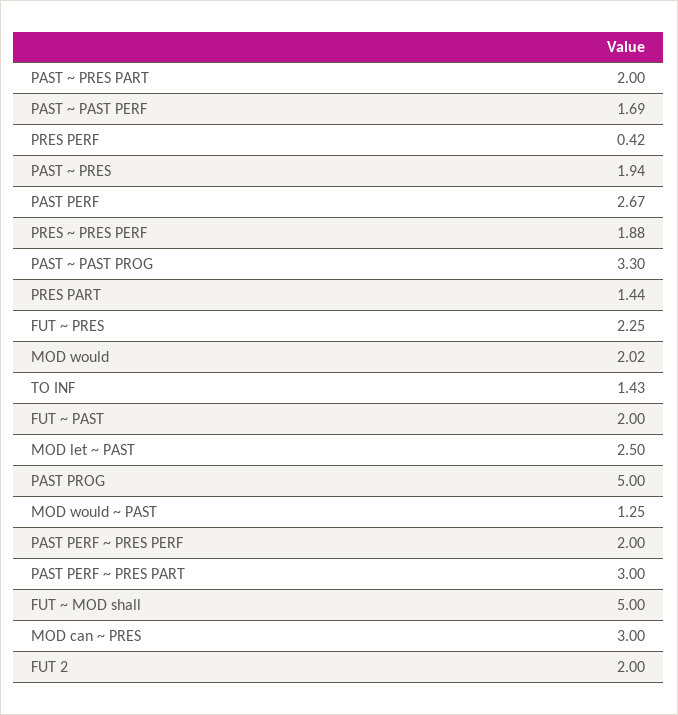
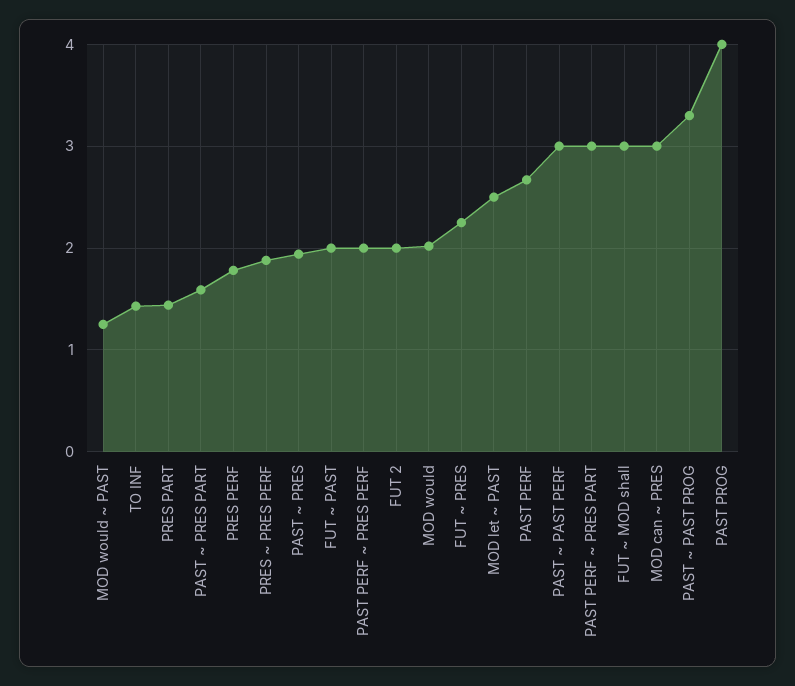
  {
-   "PAST ~ PRES PART": 2,
+   "PAST ~ PRES PART": 1.6,
-   "PAST ~ PAST PERF": 1.69,
+   "PAST ~ PAST PERF": 3,
-   "PRES PERF": 0.42,
+   "PRES PERF": 1.8,
    "PAST ~ PRES": 1.94,
    "PAST PERF": 2.67,
    "PRES ~ PRES PERF": 1.88,
    "PAST ~ PAST PROG": 3.3,
    "PRES PART": 1.44,
    "FUT ~ PRES": 2.25,
    "MOD would": 2.02,
    "TO INF": 1.43,
    "FUT ~ PAST": 2,
    "MOD let ~ PAST": 2.5,
-   "PAST PROG": 5,
+   "PAST PROG": 4,
    "MOD would ~ PAST": 1.25,
    "PAST PERF ~ PRES PERF": 2,
    "PAST PERF ~ PRES PART": 3,
-   "FUT ~ MOD shall": 5,
+   "FUT ~ MOD shall": 3,
    "MOD can ~ PRES": 3,
    "FUT 2": 2
  }

